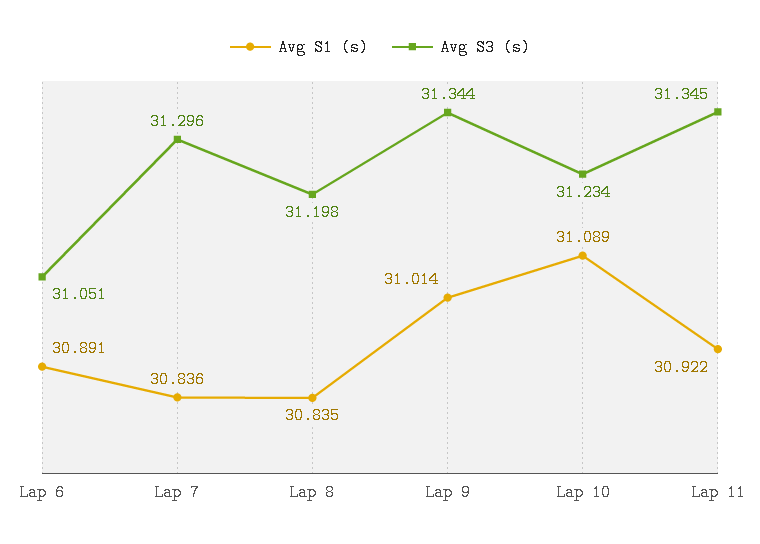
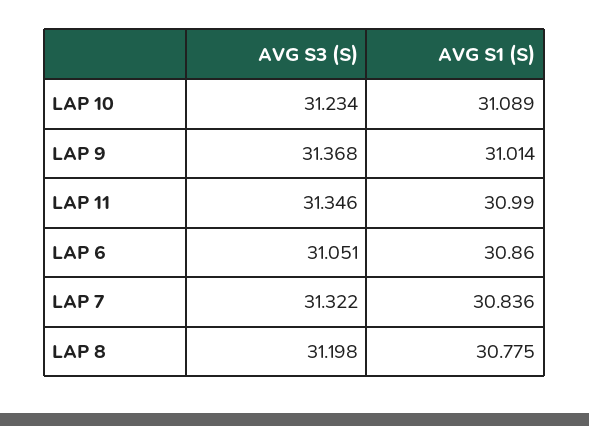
  {
    "Avg S1 (s)": {
-     "Lap 6": 30.891,
+     "Lap 6": 30.86,
      "Lap 7": 30.836,
-     "Lap 8": 30.835,
+     "Lap 8": 30.775,
      "Lap 9": 31.014,
      "Lap 10": 31.089,
-     "Lap 11": 30.922
+     "Lap 11": 30.99
    },
    "Avg S3 (s)": {
      "Lap 6": 31.051,
-     "Lap 7": 31.296,
+     "Lap 7": 31.322,
      "Lap 8": 31.198,
-     "Lap 9": 31.344,
+     "Lap 9": 31.368,
      "Lap 10": 31.234,
-     "Lap 11": 31.345
+     "Lap 11": 31.346
    }
  }

